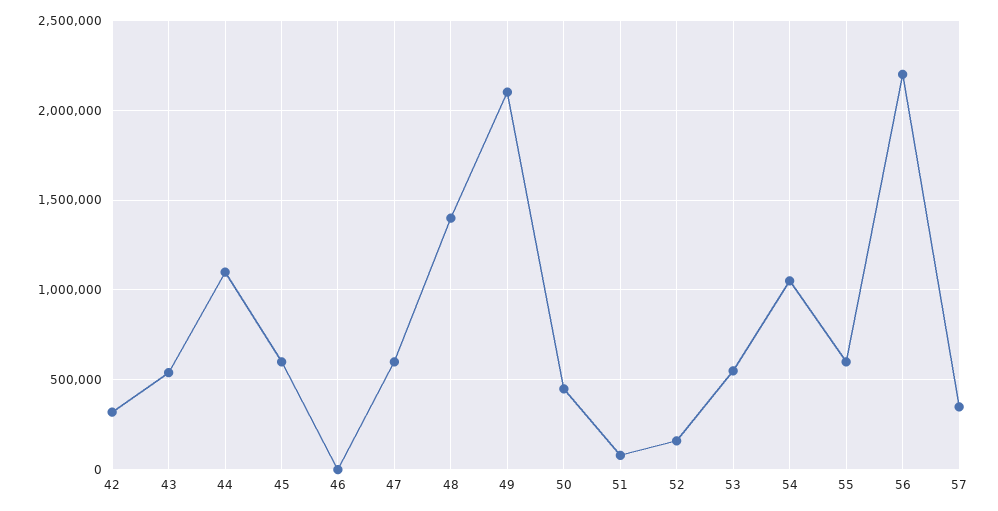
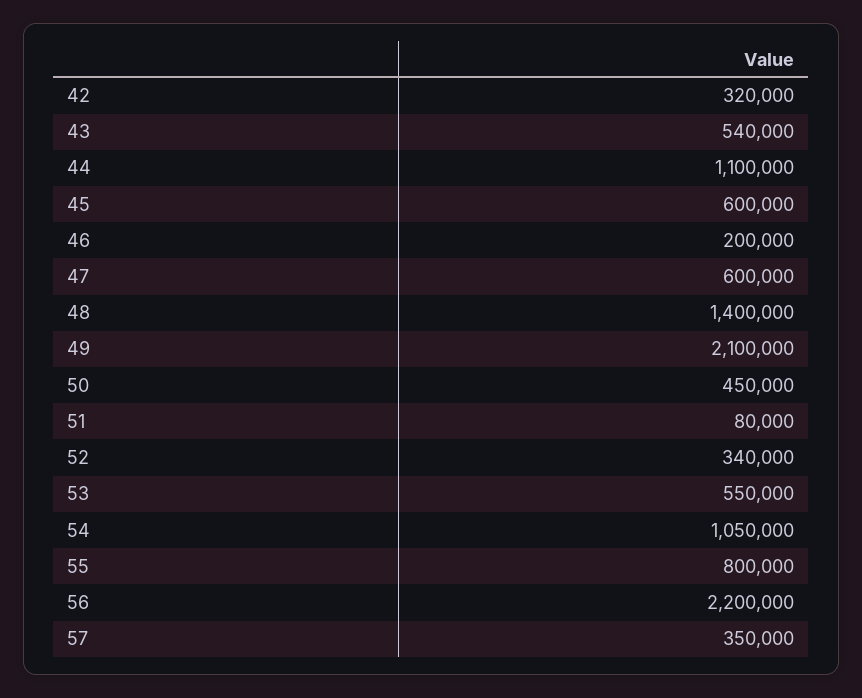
  {
    "42": 320000,
    "43": 540000,
    "44": 1100000,
    "45": 600000,
-   "46": 0,
+   "46": 200000,
    "47": 600000,
    "48": 1400000,
    "49": 2100000,
    "50": 450000,
    "51": 80000,
-   "52": 150000,
+   "52": 340000,
    "53": 550000,
    "54": 1050000,
-   "55": 600000,
+   "55": 800000,
    "56": 2200000,
    "57": 350000
  }

